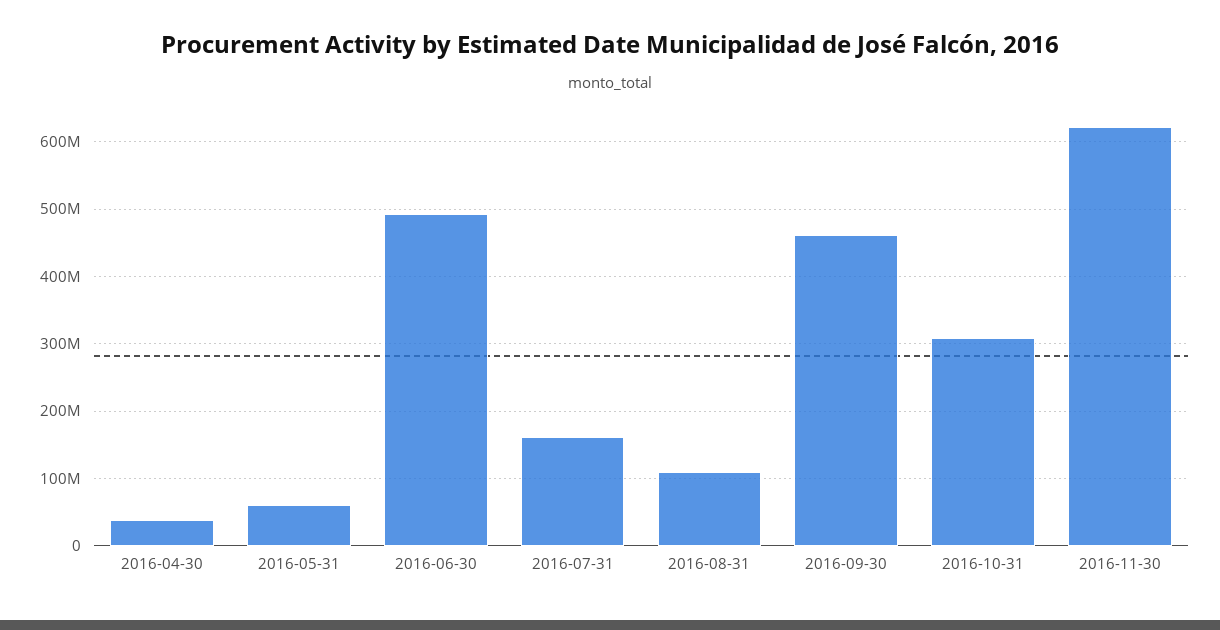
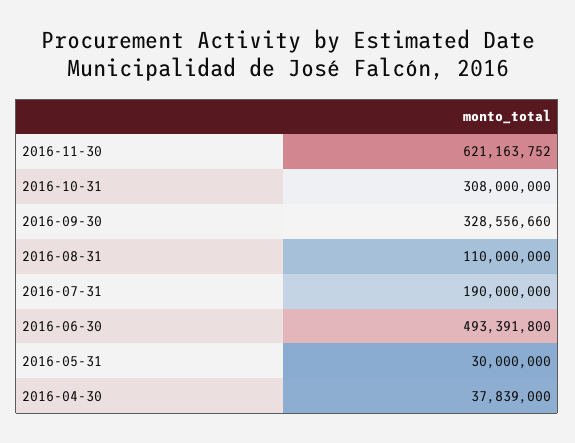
  {
    "2016-04-30": 37839000,
-   "2016-05-31": 60000000,
+   "2016-05-31": 30000000,
    "2016-06-30": 493391800,
-   "2016-07-31": 160000000,
+   "2016-07-31": 190000000,
    "2016-08-31": 110000000,
-   "2016-09-30": 460000000,
+   "2016-09-30": 328556660,
    "2016-10-31": 308000000,
    "2016-11-30": 621163752
  }

